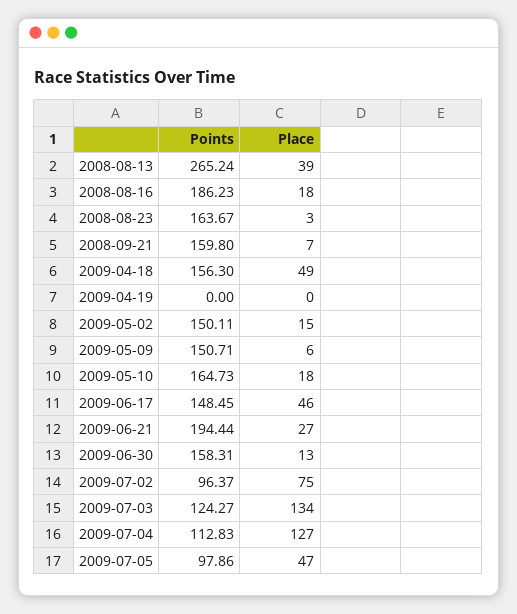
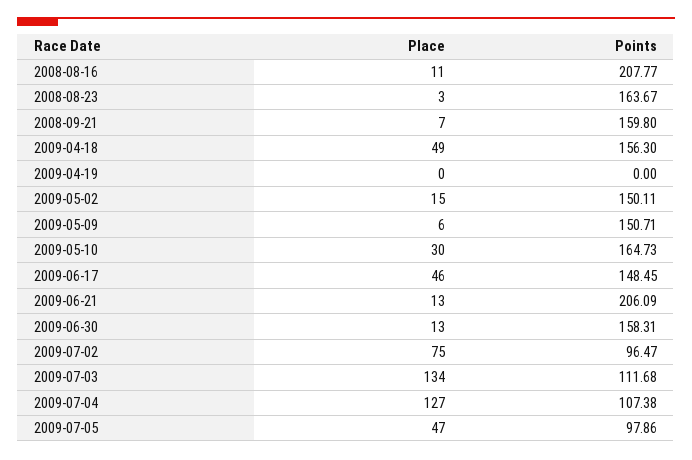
  {
    "Points": {
-     "2008-08-13": 265.24,
-     "2008-08-16": 186.23,
+     "2008-08-16": 207.77,
      "2008-08-23": 163.67,
      "2008-09-21": 159.8,
      "2009-04-18": 156.3,
      "2009-04-19": 0,
      "2009-05-02": 150.11,
      "2009-05-09": 150.71,
      "2009-05-10": 164.73,
      "2009-06-17": 148.45,
-     "2009-06-21": 194.44,
+     "2009-06-21": 206.09,
      "2009-06-30": 158.31,
-     "2009-07-02": 96.37,
+     "2009-07-02": 96.47,
-     "2009-07-03": 124.27,
+     "2009-07-03": 111.68,
-     "2009-07-04": 112.83,
+     "2009-07-04": 107.38,
      "2009-07-05": 97.86
    },
    "Place": {
-     "2008-08-13": 39,
-     "2008-08-16": 18,
+     "2008-08-16": 11,
      "2008-08-23": 3,
      "2008-09-21": 7,
      "2009-04-18": 49,
      "2009-04-19": 0,
      "2009-05-02": 15,
      "2009-05-09": 6,
-     "2009-05-10": 18,
+     "2009-05-10": 30,
      "2009-06-17": 46,
-     "2009-06-21": 27,
+     "2009-06-21": 13,
      "2009-06-30": 13,
      "2009-07-02": 75,
      "2009-07-03": 134,
      "2009-07-04": 127,
      "2009-07-05": 47
    }
  }

